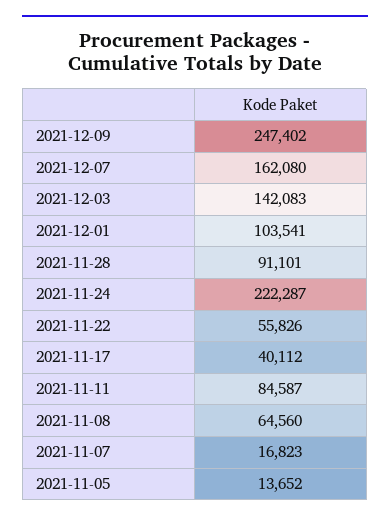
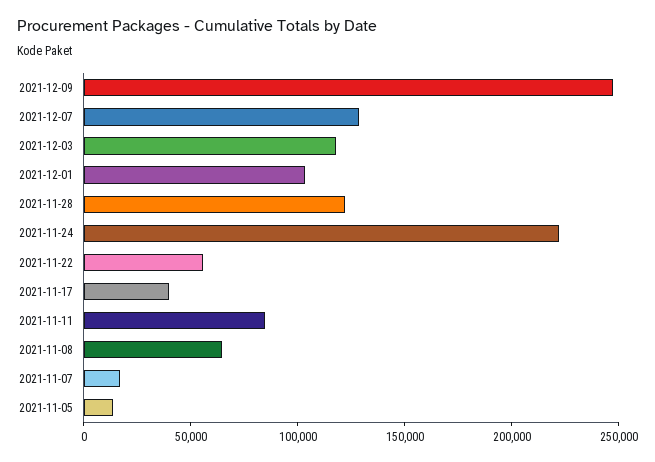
  {
    "2021-12-09": 247402,
-   "2021-12-07": 162080,
+   "2021-12-07": 130000,
-   "2021-12-03": 142083,
+   "2021-12-03": 120000,
    "2021-12-01": 103541,
-   "2021-11-28": 91101,
+   "2021-11-28": 120000,
    "2021-11-24": 222287,
    "2021-11-22": 55826,
    "2021-11-17": 40112,
    "2021-11-11": 84587,
    "2021-11-08": 64560,
    "2021-11-07": 16823,
    "2021-11-05": 13652
  }

